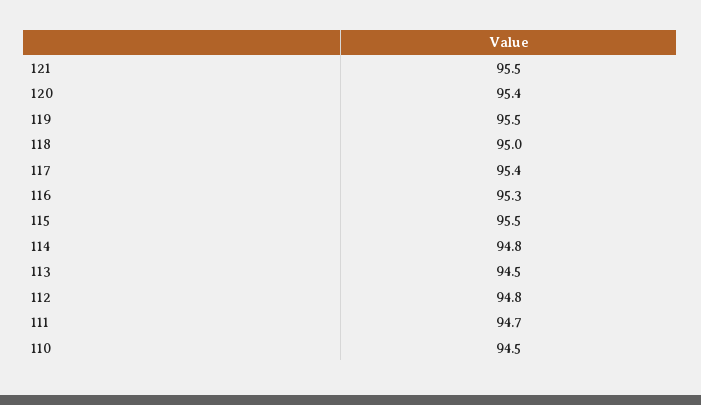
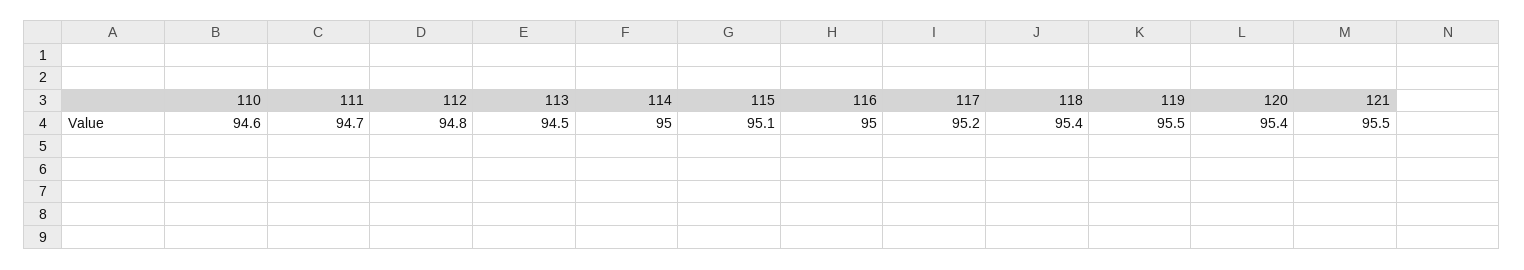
  {
    "121": 95.5,
    "120": 95.4,
    "119": 95.5,
-   "118": 95,
+   "118": 95.4,
-   "117": 95.4,
+   "117": 95.2,
-   "116": 95.3,
+   "116": 95,
-   "115": 95.5,
+   "115": 95.1,
-   "114": 94.8,
+   "114": 95,
    "113": 94.5,
    "112": 94.8,
    "111": 94.7,
-   "110": 94.5
+   "110": 94.6
  }

